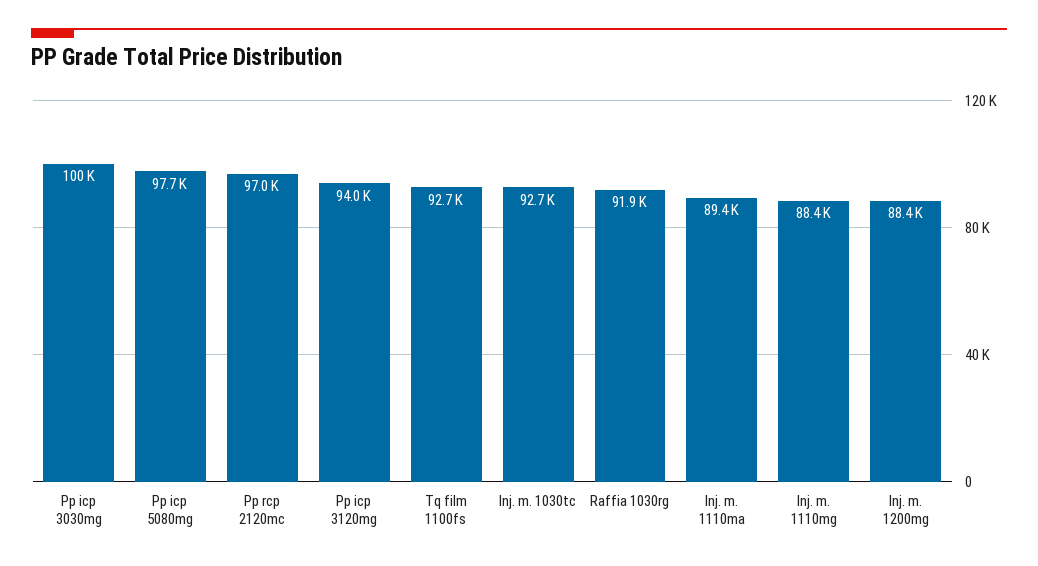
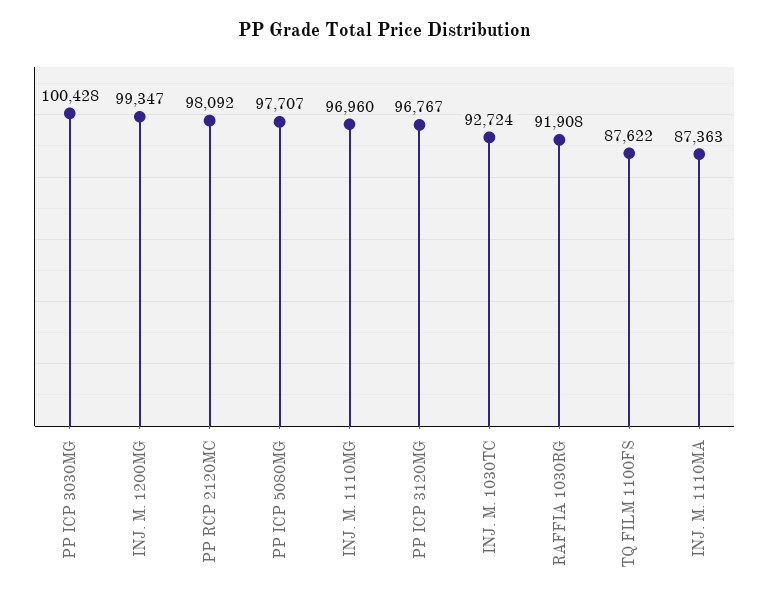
  {
    "Pp icp 3030mg": 100428,
    "Pp icp 5080mg": 97707,
-   "Pp rcp 2120mc": 97000,
+   "Pp rcp 2120mc": 98092,
-   "Pp icp 3120mg": 94000,
+   "Pp icp 3120mg": 96767,
-   "Tq film 1100fs": 92700,
+   "Tq film 1100fs": 87622,
    "Inj. m. 1030tc": 92724,
    "Raffia 1030rg": 91908,
-   "Inj. m. 1110ma": 89400,
+   "Inj. m. 1110ma": 87363,
-   "Inj. m. 1110mg": 88400,
+   "Inj. m. 1110mg": 96960,
-   "Inj. m. 1200mg": 88400
+   "Inj. m. 1200mg": 99347
  }

